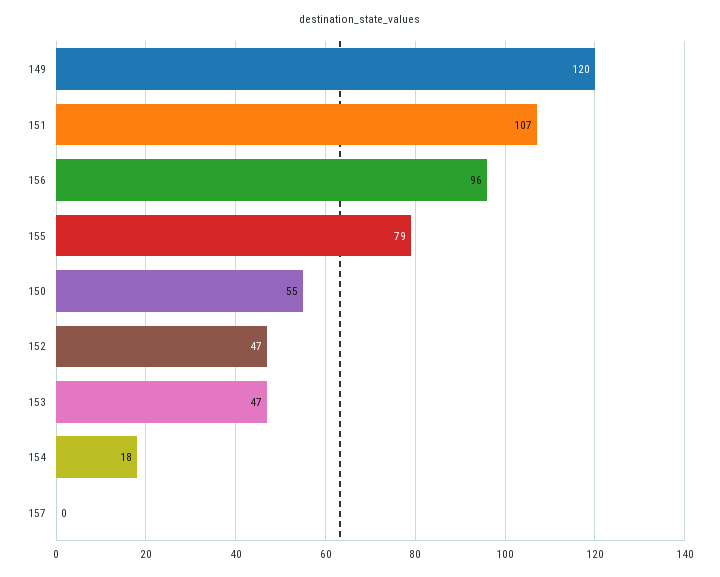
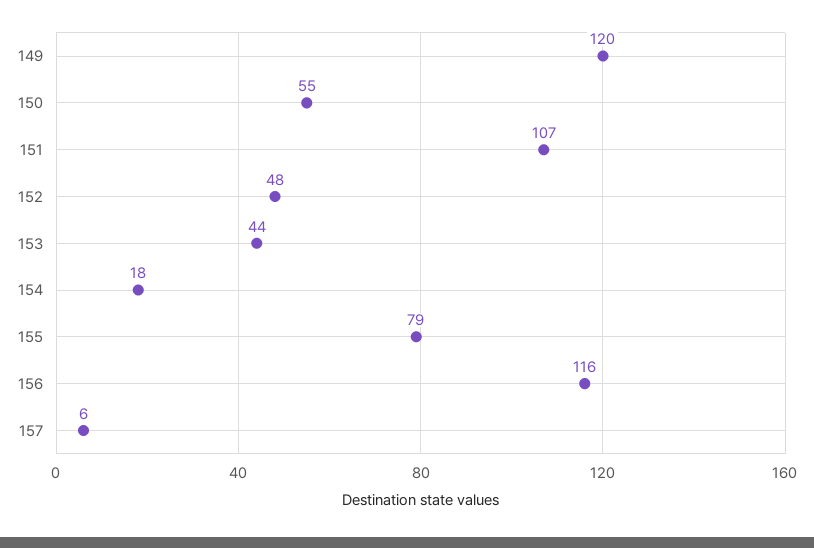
  {
    "149": 120,
    "151": 107,
-   "156": 96,
+   "156": 116,
    "155": 79,
    "150": 55,
-   "152": 47,
+   "152": 48,
-   "153": 47,
+   "153": 44,
    "154": 18,
-   "157": 0
+   "157": 6
  }

